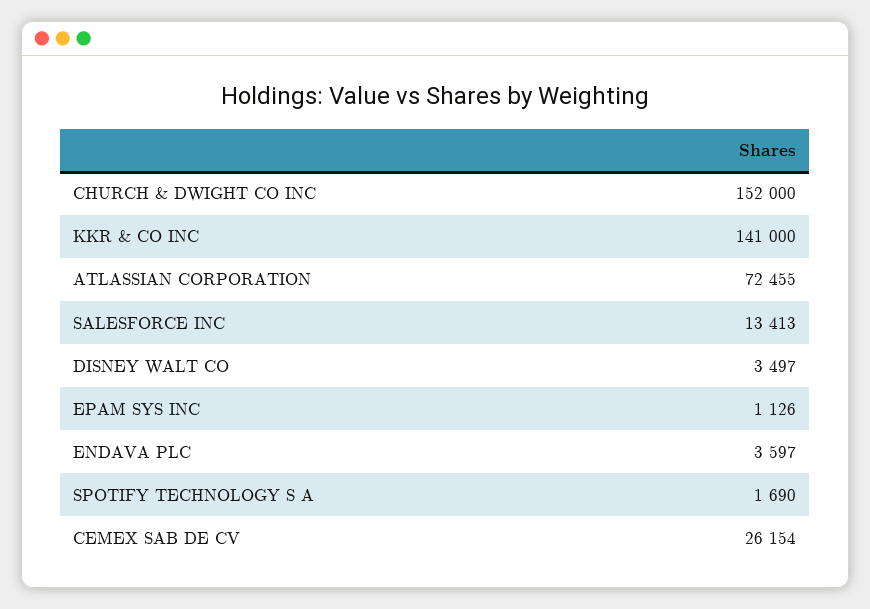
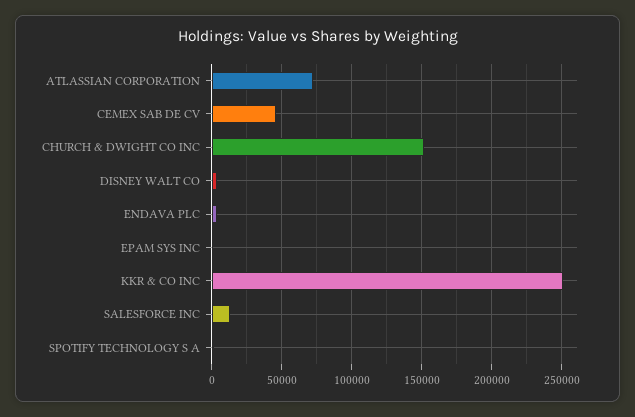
  {
    "CHURCH & DWIGHT CO INC": 152000,
-   "KKR & CO INC": 141000,
+   "KKR & CO INC": 250000,
    "ATLASSIAN CORPORATION": 72455,
    "SALESFORCE INC": 13413,
    "DISNEY WALT CO": 3497,
    "EPAM SYS INC": 1126,
    "ENDAVA PLC": 3597,
    "SPOTIFY TECHNOLOGY S A": 1690,
-   "CEMEX SAB DE CV": 26154
+   "CEMEX SAB DE CV": 45000
  }

